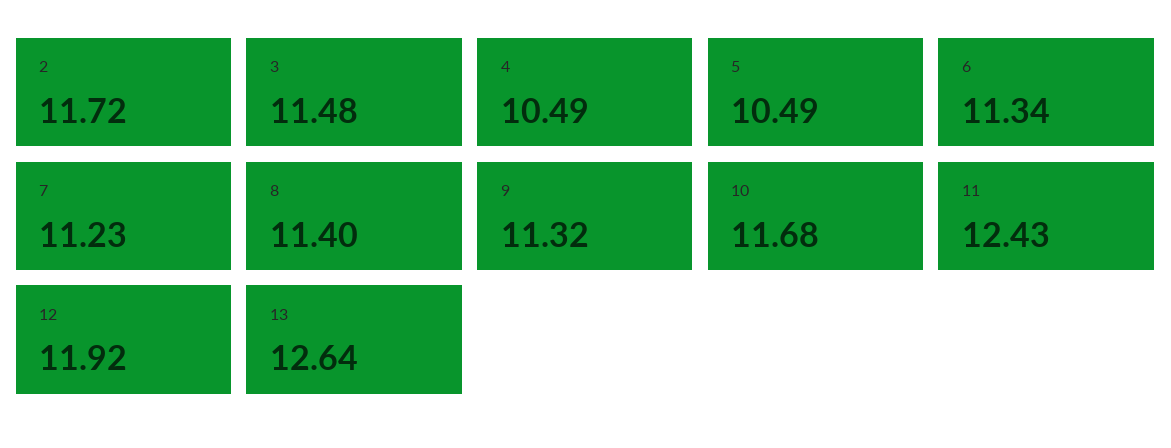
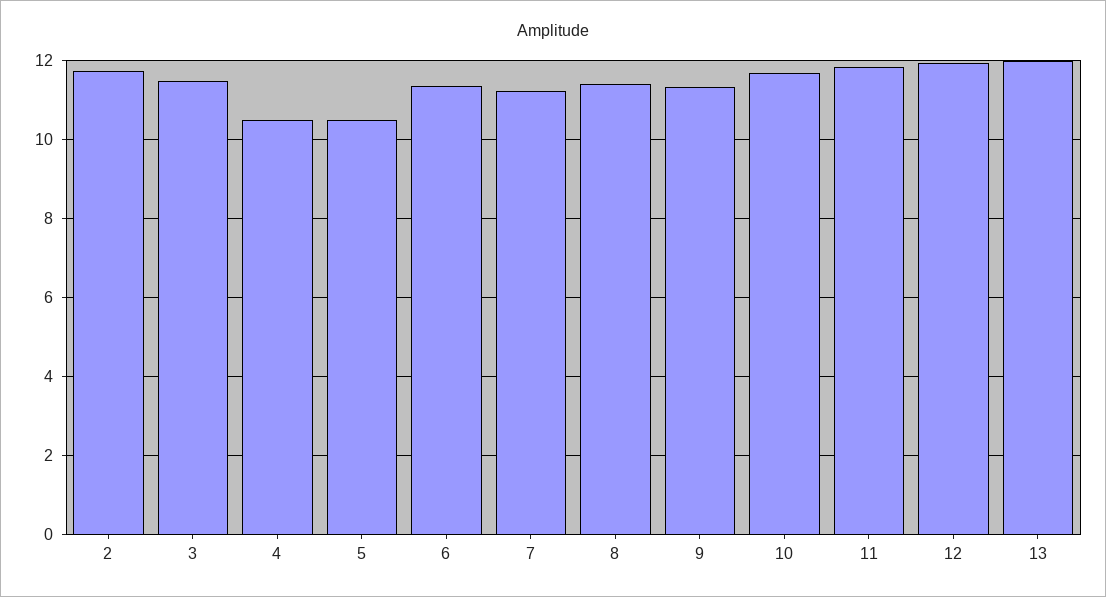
  {
    "2": 11.72,
    "3": 11.48,
    "4": 10.49,
    "5": 10.49,
    "6": 11.34,
    "7": 11.23,
    "8": 11.4,
    "9": 11.32,
    "10": 11.68,
-   "11": 12.43,
+   "11": 11.8,
    "12": 11.92,
-   "13": 12.64
+   "13": 12
  }

